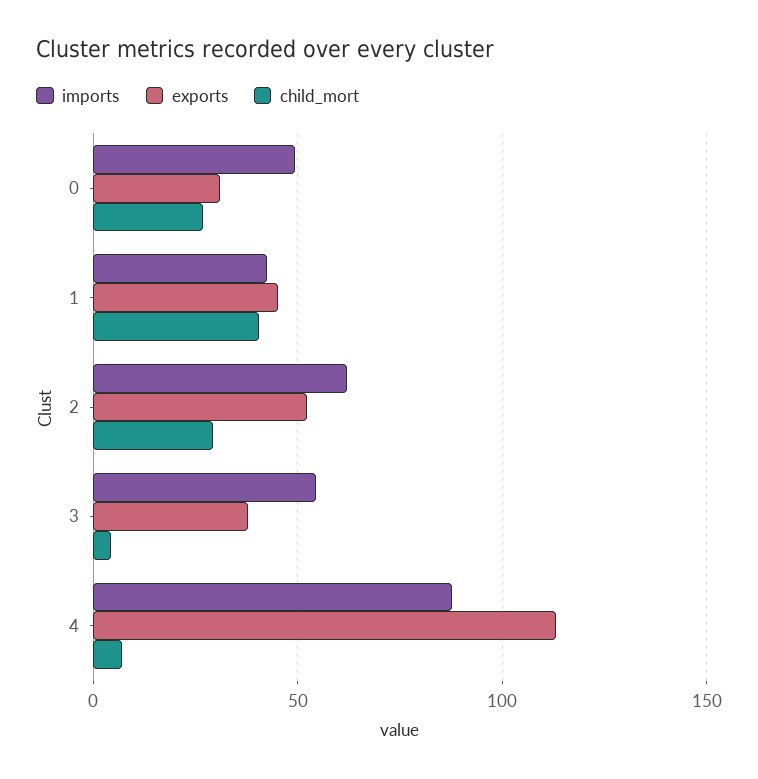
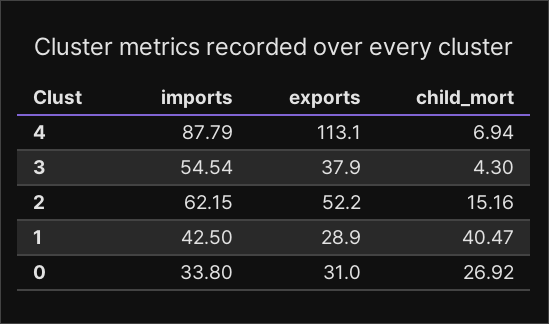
  {
    "imports": {
-     "0": 50,
+     "0": 33.8,
      "1": 42.5,
      "2": 62.15,
      "3": 54.54,
      "4": 87.79
    },
    "exports": {
      "0": 31,
-     "1": 45,
+     "1": 28.9,
      "2": 52.2,
      "3": 37.9,
      "4": 113.1
    },
    "child_mort": {
      "0": 26.92,
      "1": 40.47,
-     "2": 30,
+     "2": 15.16,
      "3": 4.3,
      "4": 6.94
    }
  }

